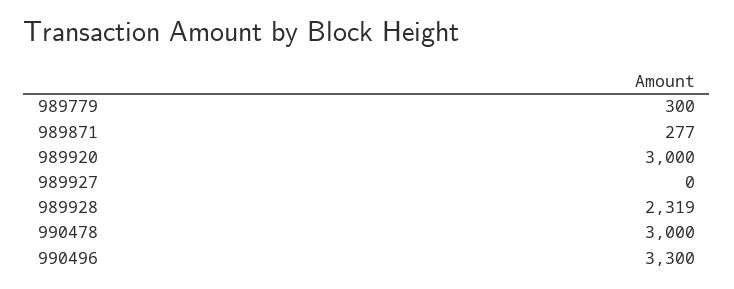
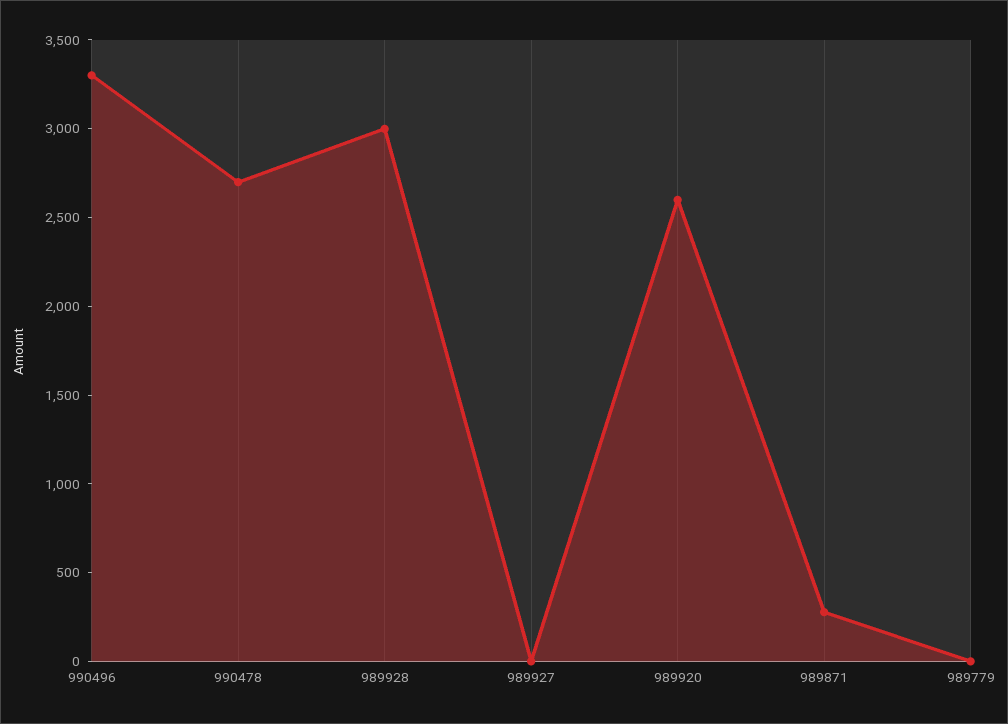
  {
-   "989779": 300,
+   "989779": 0,
    "989871": 277,
-   "989920": 3000,
+   "989920": 2600,
    "989927": 0,
-   "989928": 2319,
+   "989928": 3000,
-   "990478": 3000,
+   "990478": 2700,
    "990496": 3300
  }

